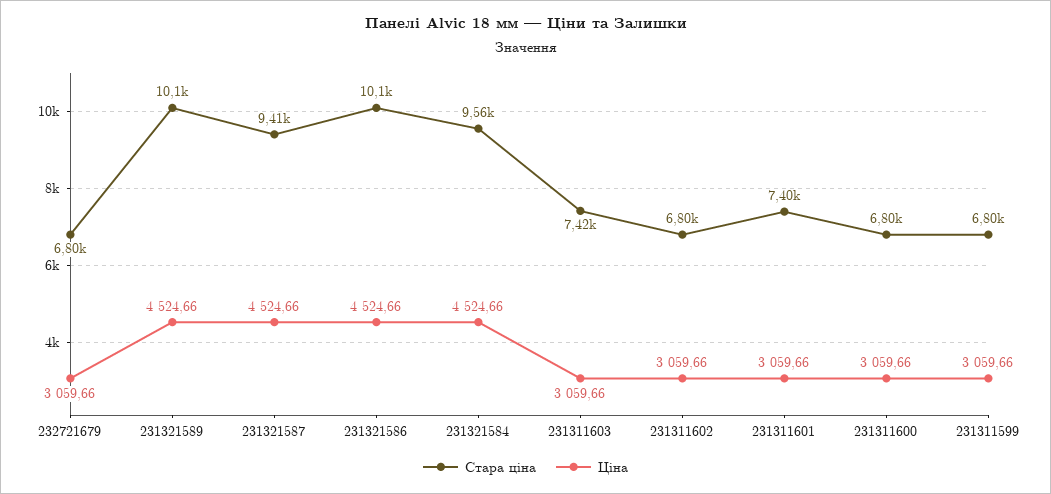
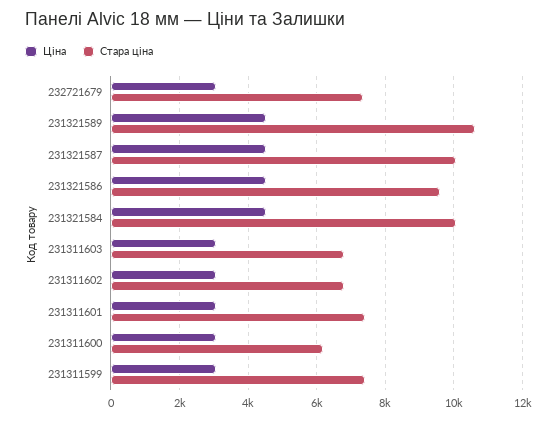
  {
    "Стара ціна": {
-     "232721679": 6800,
+     "232721679": 7400,
-     "231321589": 10100,
+     "231321589": 10600,
-     "231321587": 9410,
+     "231321587": 10000,
-     "231321586": 10100,
+     "231321586": 9600,
-     "231321584": 9560,
+     "231321584": 10000,
-     "231311603": 7420,
+     "231311603": 6800,
      "231311602": 6800,
      "231311601": 7400,
-     "231311600": 6800,
+     "231311600": 6200,
-     "231311599": 6800
+     "231311599": 7400
    },
    "Ціна": {
      "232721679": 3059.66,
      "231321589": 4524.66,
      "231321587": 4524.66,
      "231321586": 4524.66,
      "231321584": 4524.66,
      "231311603": 3059.66,
      "231311602": 3059.66,
      "231311601": 3059.66,
      "231311600": 3059.66,
      "231311599": 3059.66
    }
  }

